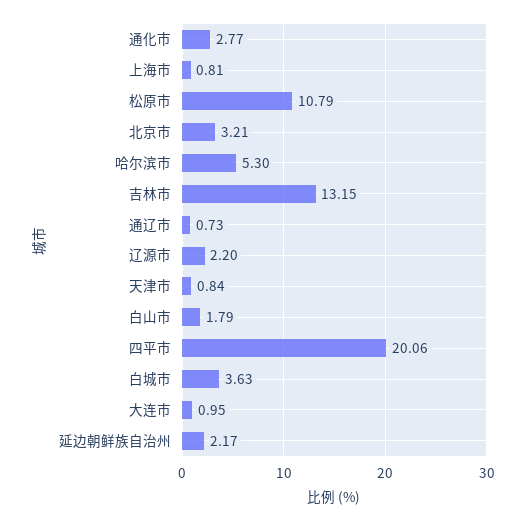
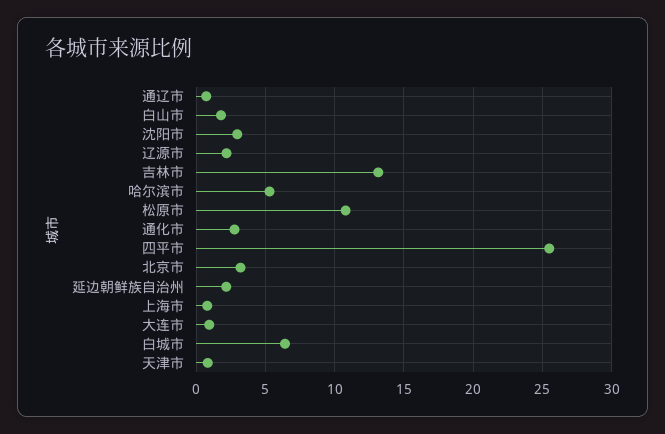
  {
    "通化市": 2.77,
    "上海市": 0.81,
    "松原市": 10.79,
    "北京市": 3.21,
    "哈尔滨市": 5.3,
    "吉林市": 13.15,
    "通辽市": 0.73,
    "辽源市": 2.2,
    "天津市": 0.84,
    "白山市": 1.79,
-   "四平市": 20.06,
+   "四平市": 25.5,
-   "白城市": 3.63,
+   "白城市": 6.5,
    "大连市": 0.95,
-   "延边朝鲜族自治州": 2.17
+   "延边朝鲜族自治州": 2.17,
+   "沈阳市": 3
  }

